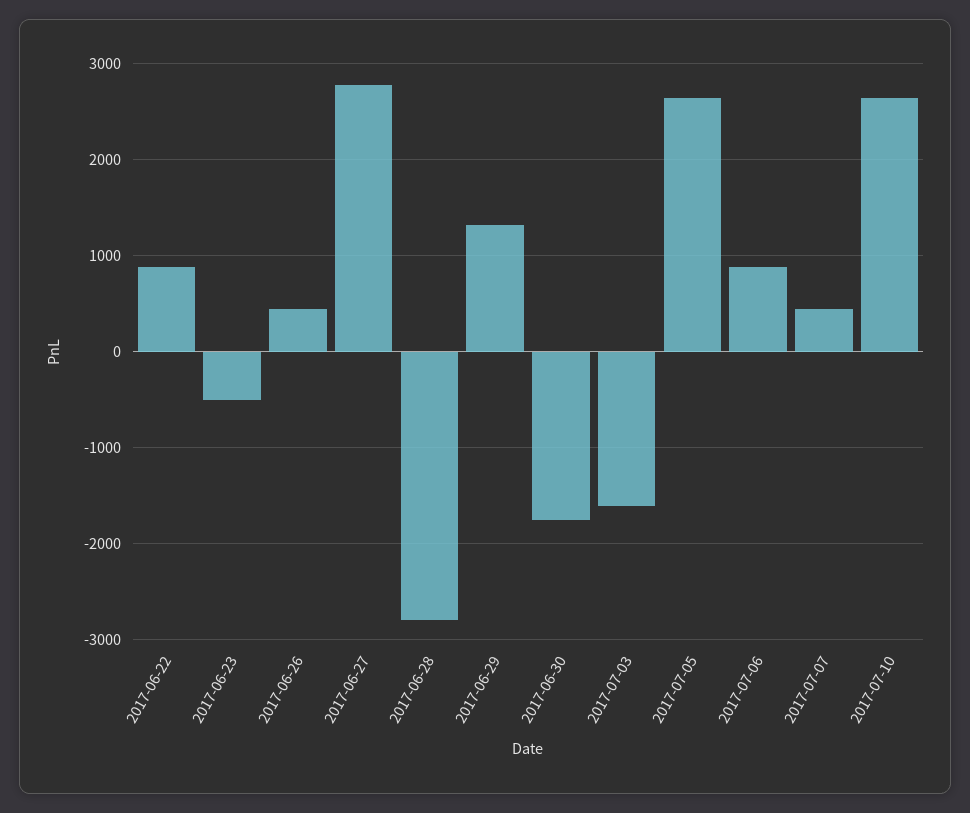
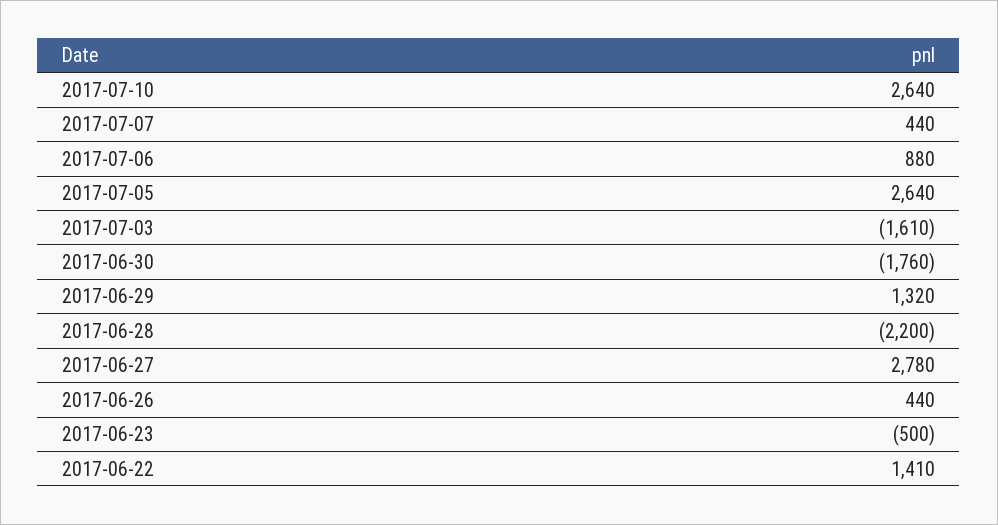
  {
-   "2017-06-22": 900,
+   "2017-06-22": 1410,
    "2017-06-23": -500,
    "2017-06-26": 440,
    "2017-06-27": 2780,
-   "2017-06-28": -2800,
+   "2017-06-28": -2200,
    "2017-06-29": 1320,
    "2017-06-30": -1760,
    "2017-07-03": -1610,
    "2017-07-05": 2640,
    "2017-07-06": 880,
    "2017-07-07": 440,
    "2017-07-10": 2640
  }

